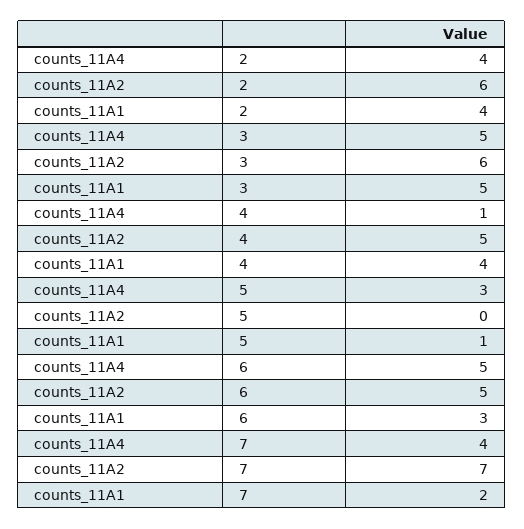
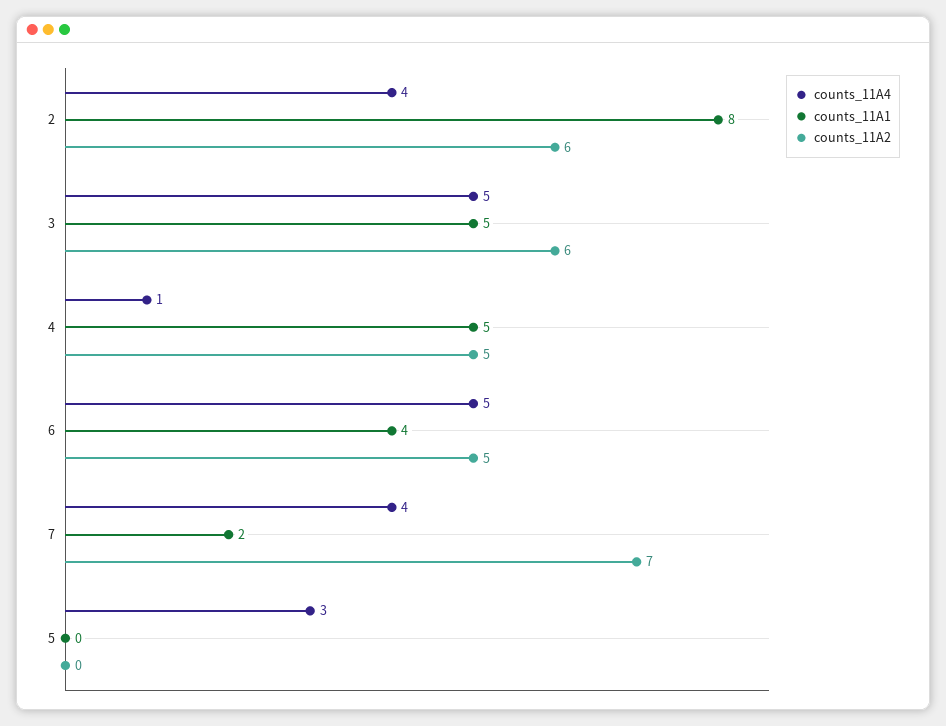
  {
    "counts_11A4": {
      "2": 4,
      "3": 5,
      "4": 1,
      "5": 3,
      "6": 5,
      "7": 4
    },
    "counts_11A2": {
      "2": 6,
      "3": 6,
      "4": 5,
      "5": 0,
      "6": 5,
      "7": 7
    },
    "counts_11A1": {
-     "2": 4,
+     "2": 8,
      "3": 5,
-     "4": 4,
+     "4": 5,
-     "5": 1,
+     "5": 0,
-     "6": 3,
+     "6": 4,
      "7": 2
    }
  }

